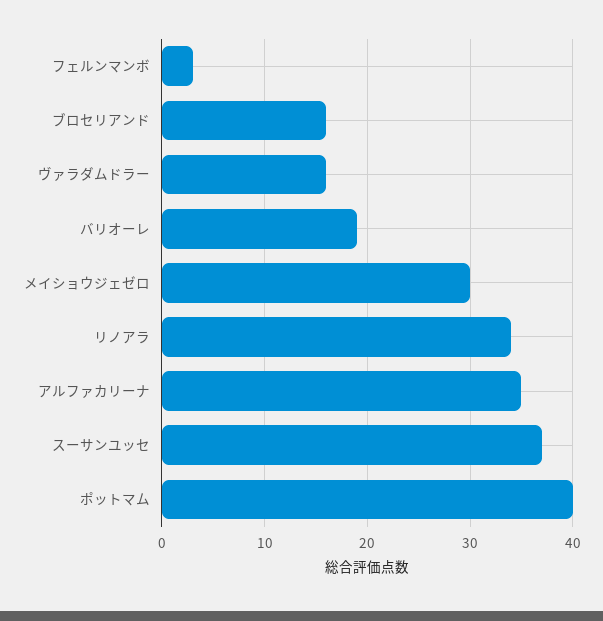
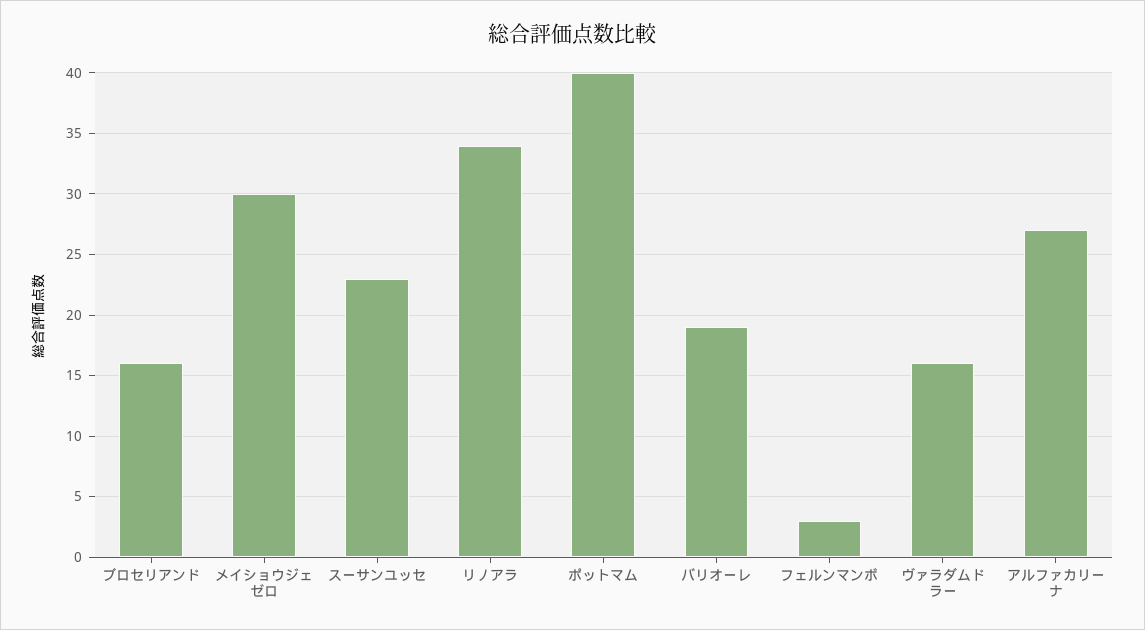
  {
    "フェルンマンボ": 3,
    "ブロセリアンド": 16,
    "ヴァラダムドラー": 16,
    "バリオーレ": 19,
    "メイショウジェゼロ": 30,
    "リノアラ": 34,
-   "アルファカリーナ": 35,
+   "アルファカリーナ": 27,
-   "スーサンユッセ": 37,
+   "スーサンユッセ": 23,
    "ポットマム": 40
  }

